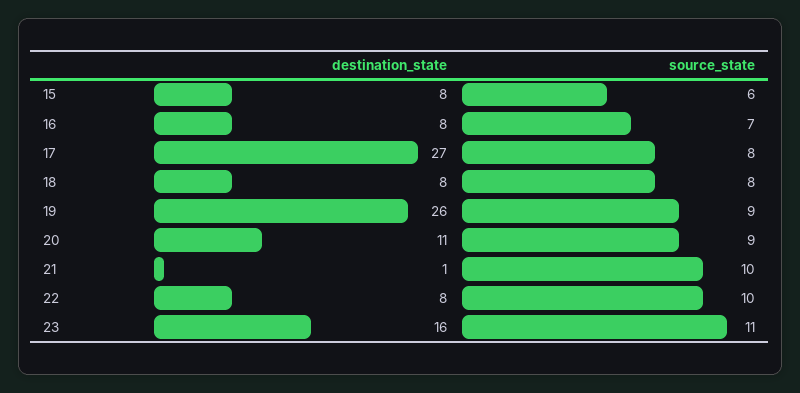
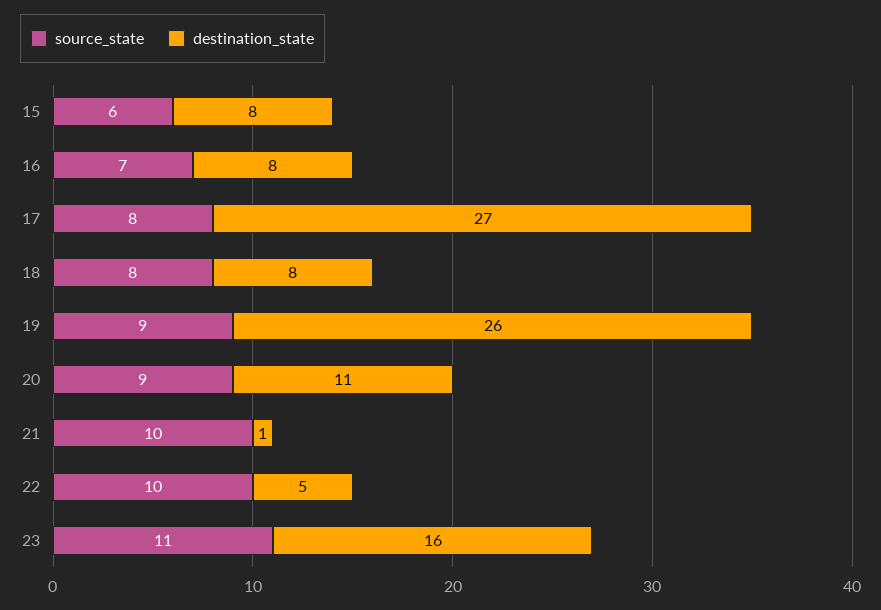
  {
    "destination_state": {
      "15": 8,
      "16": 8,
      "17": 27,
      "18": 8,
      "19": 26,
      "20": 11,
      "21": 1,
-     "22": 8,
+     "22": 5,
      "23": 16
    },
    "source_state": {
      "15": 6,
      "16": 7,
      "17": 8,
      "18": 8,
      "19": 9,
      "20": 9,
      "21": 10,
      "22": 10,
      "23": 11
    }
  }

